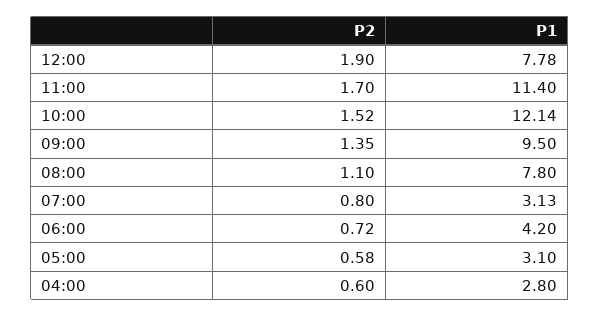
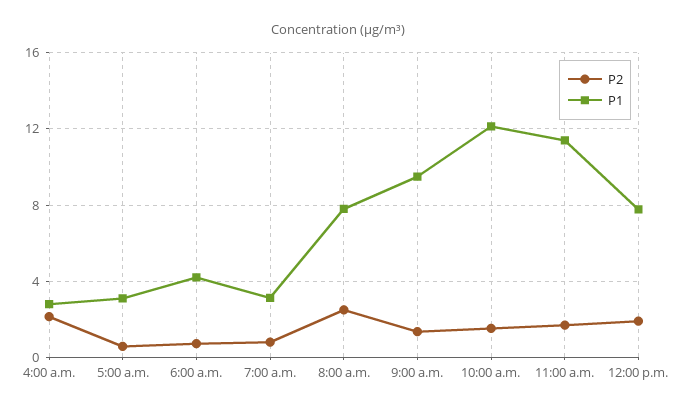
  {
    "P2": {
      "12:00": 1.9,
      "11:00": 1.7,
      "10:00": 1.52,
      "09:00": 1.35,
-     "08:00": 1.1,
+     "08:00": 2.5,
      "07:00": 0.8,
      "06:00": 0.72,
      "05:00": 0.58,
-     "04:00": 0.6
+     "04:00": 2
    },
    "P1": {
      "12:00": 7.78,
      "11:00": 11.4,
      "10:00": 12.14,
      "09:00": 9.5,
      "08:00": 7.8,
      "07:00": 3.13,
      "06:00": 4.2,
      "05:00": 3.1,
      "04:00": 2.8
    }
  }

